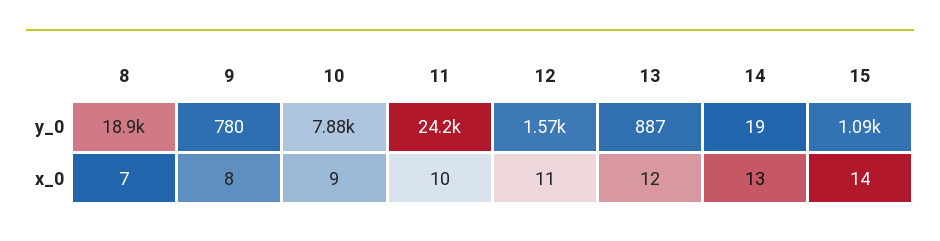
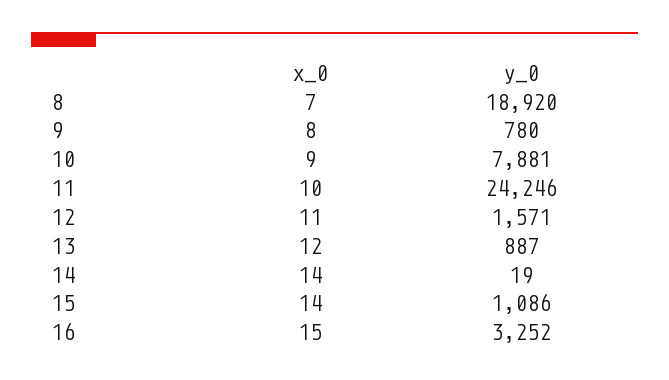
  {
    "8": {
      "y_0": 18920,
      "x_0": 7
    },
    "9": {
      "y_0": 780,
      "x_0": 8
    },
    "10": {
      "y_0": 7881,
      "x_0": 9
    },
    "11": {
      "y_0": 24246,
      "x_0": 10
    },
    "12": {
      "y_0": 1571,
      "x_0": 11
    },
    "13": {
      "y_0": 887,
      "x_0": 12
    },
    "14": {
      "y_0": 19,
-     "x_0": 13
+     "x_0": 14
    },
    "15": {
      "y_0": 1086,
      "x_0": 14
-   }
+   },
+   "16": {
+     "x_0": 15,
+     "y_0": 3252
+   }
  }

